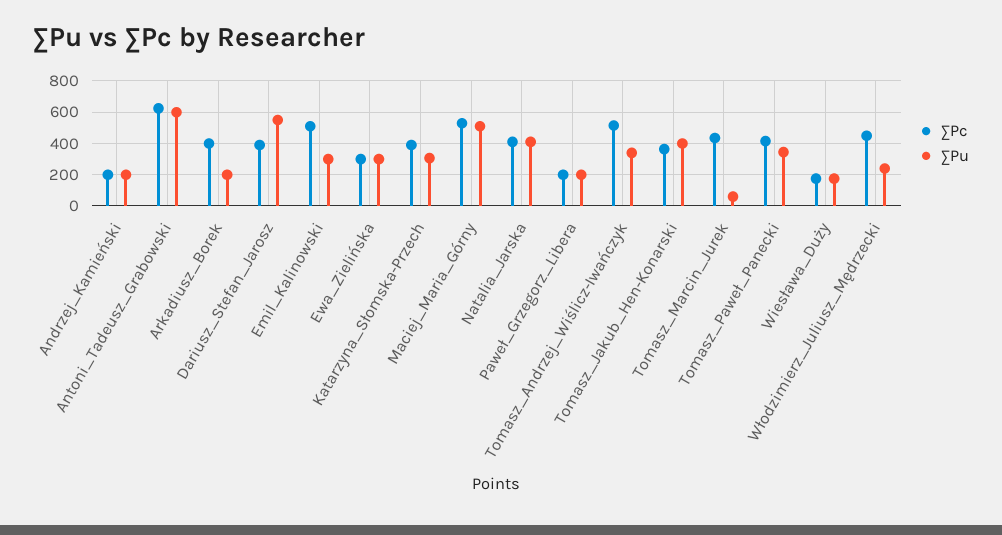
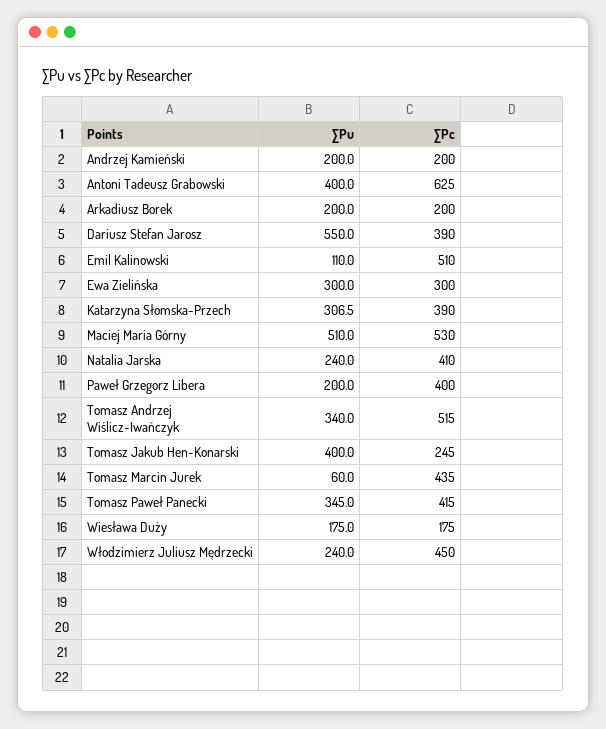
  {
    "∑Pc": {
      "Andrzej_Kamieński": 200,
      "Antoni_Tadeusz_Grabowski": 625,
-     "Arkadiusz_Borek": 400,
+     "Arkadiusz_Borek": 200,
      "Dariusz_Stefan_Jarosz": 390,
      "Emil_Kalinowski": 510,
      "Ewa_Zielińska": 300,
      "Katarzyna_Słomska-Przech": 390,
      "Maciej_Maria_Górny": 530,
      "Natalia_Jarska": 410,
-     "Paweł_Grzegorz_Libera": 200,
+     "Paweł_Grzegorz_Libera": 400,
      "Tomasz_Andrzej_Wiślicz-Iwańczyk": 515,
-     "Tomasz_Jakub_Hen-Konarski": 350,
+     "Tomasz_Jakub_Hen-Konarski": 245,
      "Tomasz_Marcin_Jurek": 435,
      "Tomasz_Paweł_Panecki": 415,
      "Wiesława_Duży": 175,
      "Włodzimierz_Juliusz_Mędrzecki": 450
    },
    "∑Pu": {
      "Andrzej_Kamieński": 200,
-     "Antoni_Tadeusz_Grabowski": 600,
+     "Antoni_Tadeusz_Grabowski": 400,
      "Arkadiusz_Borek": 200,
      "Dariusz_Stefan_Jarosz": 550,
-     "Emil_Kalinowski": 300,
+     "Emil_Kalinowski": 110,
      "Ewa_Zielińska": 300,
      "Katarzyna_Słomska-Przech": 306.5,
      "Maciej_Maria_Górny": 510,
-     "Natalia_Jarska": 400,
+     "Natalia_Jarska": 240,
      "Paweł_Grzegorz_Libera": 200,
      "Tomasz_Andrzej_Wiślicz-Iwańczyk": 340,
      "Tomasz_Jakub_Hen-Konarski": 400,
      "Tomasz_Marcin_Jurek": 60,
      "Tomasz_Paweł_Panecki": 345,
      "Wiesława_Duży": 175,
      "Włodzimierz_Juliusz_Mędrzecki": 240
    }
  }

